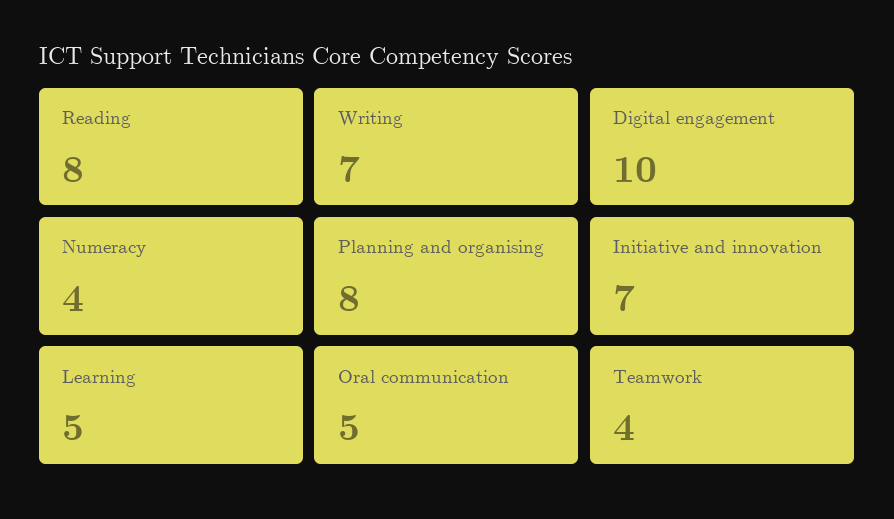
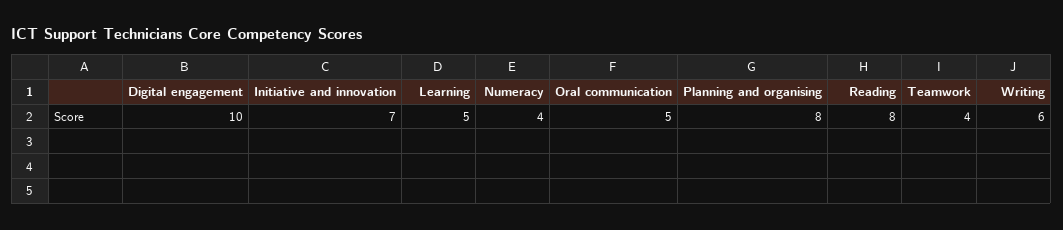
  {
    "Reading": 8,
-   "Writing": 7,
+   "Writing": 6,
    "Digital engagement": 10,
    "Numeracy": 4,
    "Planning and organising": 8,
    "Initiative and innovation": 7,
    "Learning": 5,
    "Oral communication": 5,
    "Teamwork": 4
  }

